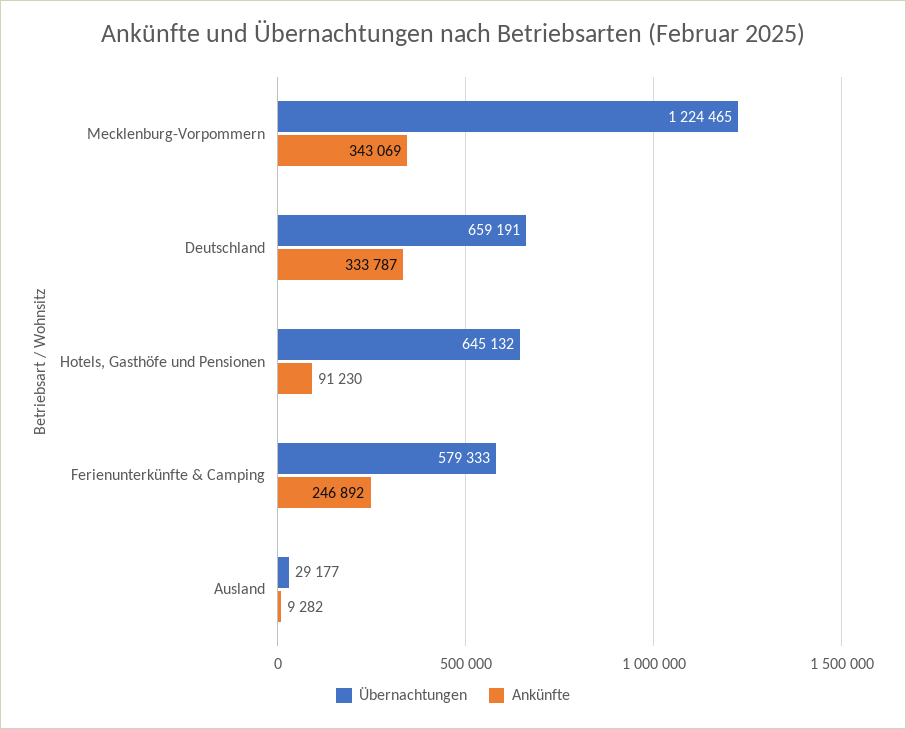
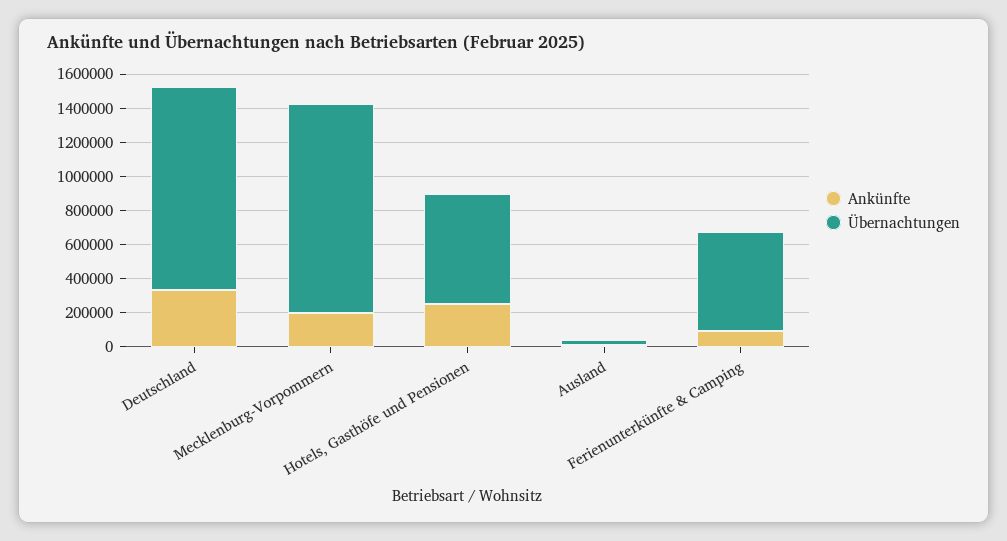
  {
    "Übernachtungen": {
      "Mecklenburg-Vorpommern": 1224465,
-     "Deutschland": 659191,
+     "Deutschland": 1200000,
      "Hotels, Gasthöfe und Pensionen": 645132,
      "Ferienunterkünfte & Camping": 579333,
      "Ausland": 29177
    },
    "Ankünfte": {
-     "Mecklenburg-Vorpommern": 343069,
+     "Mecklenburg-Vorpommern": 200000,
      "Deutschland": 333787,
-     "Hotels, Gasthöfe und Pensionen": 91230,
+     "Hotels, Gasthöfe und Pensionen": 250000,
-     "Ferienunterkünfte & Camping": 246892,
+     "Ferienunterkünfte & Camping": 100000,
      "Ausland": 9282
    }
  }

